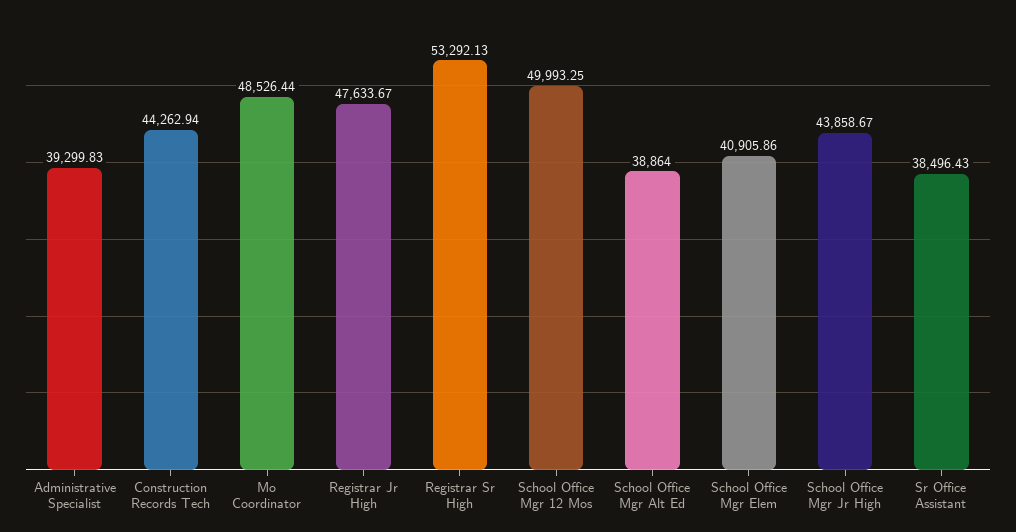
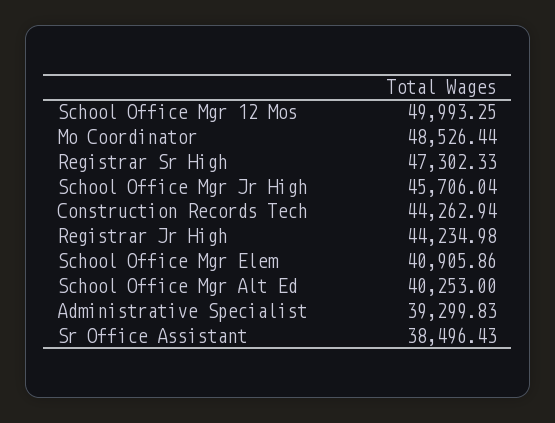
  {
    "Administrative Specialist": 39299.83,
    "Construction Records Tech": 44262.94,
    "Mo Coordinator": 48526.44,
-   "Registrar Jr High": 47633.67,
+   "Registrar Jr High": 44234.98,
-   "Registrar Sr High": 53292.13,
+   "Registrar Sr High": 47302.33,
    "School Office Mgr 12 Mos": 49993.25,
-   "School Office Mgr Alt Ed": 38864,
+   "School Office Mgr Alt Ed": 40253,
    "School Office Mgr Elem": 40905.86,
-   "School Office Mgr Jr High": 43858.67,
+   "School Office Mgr Jr High": 45706.04,
    "Sr Office Assistant": 38496.43
  }

